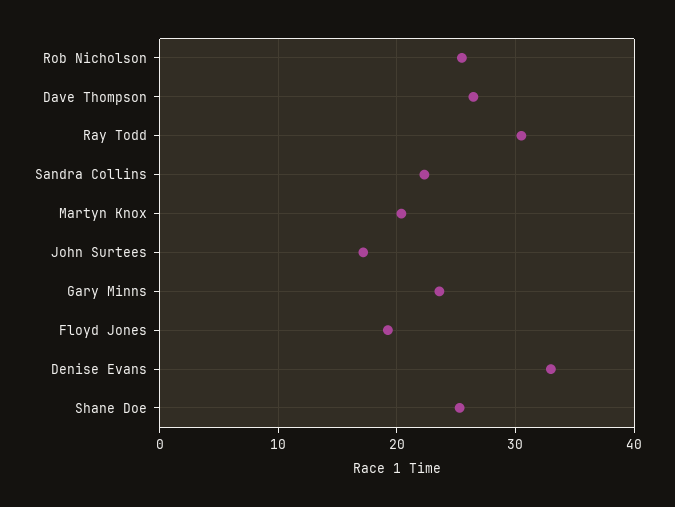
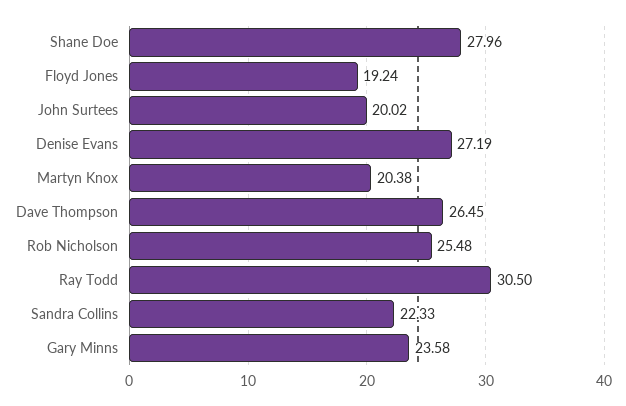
  {
    "Rob Nicholson": 25.48,
    "Dave Thompson": 26.45,
    "Ray Todd": 30.5,
    "Sandra Collins": 22.33,
    "Martyn Knox": 20.38,
-   "John Surtees": 17,
+   "John Surtees": 20.02,
    "Gary Minns": 23.58,
    "Floyd Jones": 19.24,
-   "Denise Evans": 33,
+   "Denise Evans": 27.19,
-   "Shane Doe": 25
+   "Shane Doe": 27.96
  }

